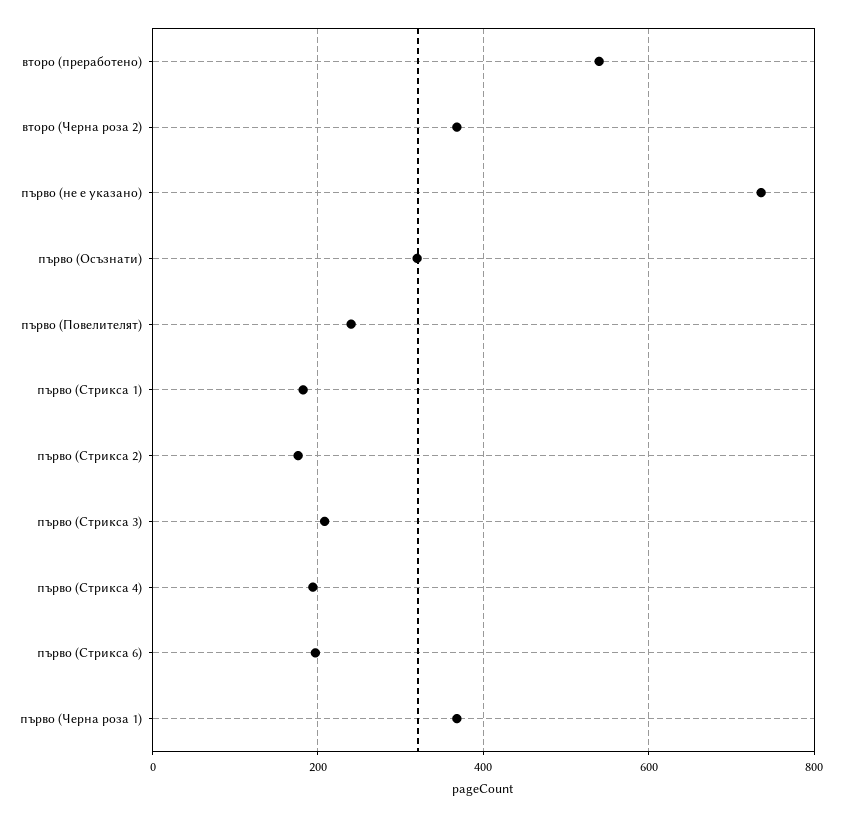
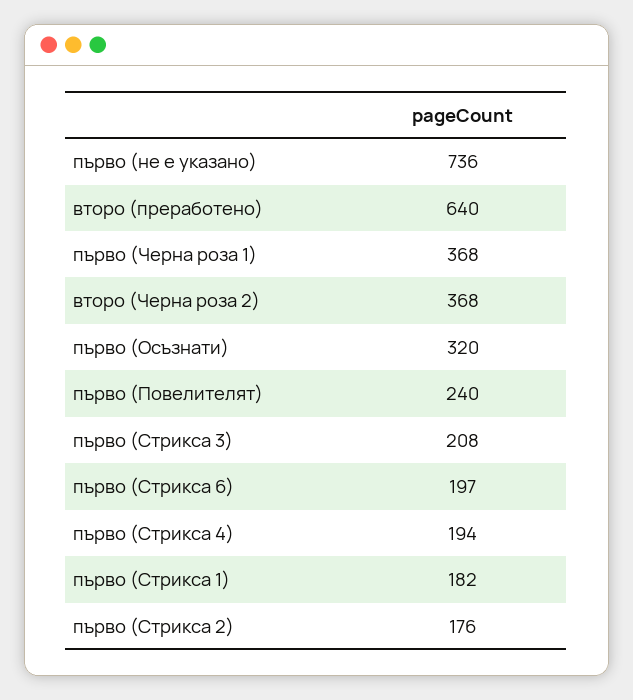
  {
-   "второ (преработено)": 540,
+   "второ (преработено)": 640,
    "второ (Черна роза 2)": 368,
    "първо (не е указано)": 736,
    "първо (Осъзнати)": 320,
    "първо (Повелителят)": 240,
    "първо (Стрикса 1)": 182,
    "първо (Стрикса 2)": 176,
    "първо (Стрикса 3)": 208,
    "първо (Стрикса 4)": 194,
    "първо (Стрикса 6)": 197,
    "първо (Черна роза 1)": 368
  }

